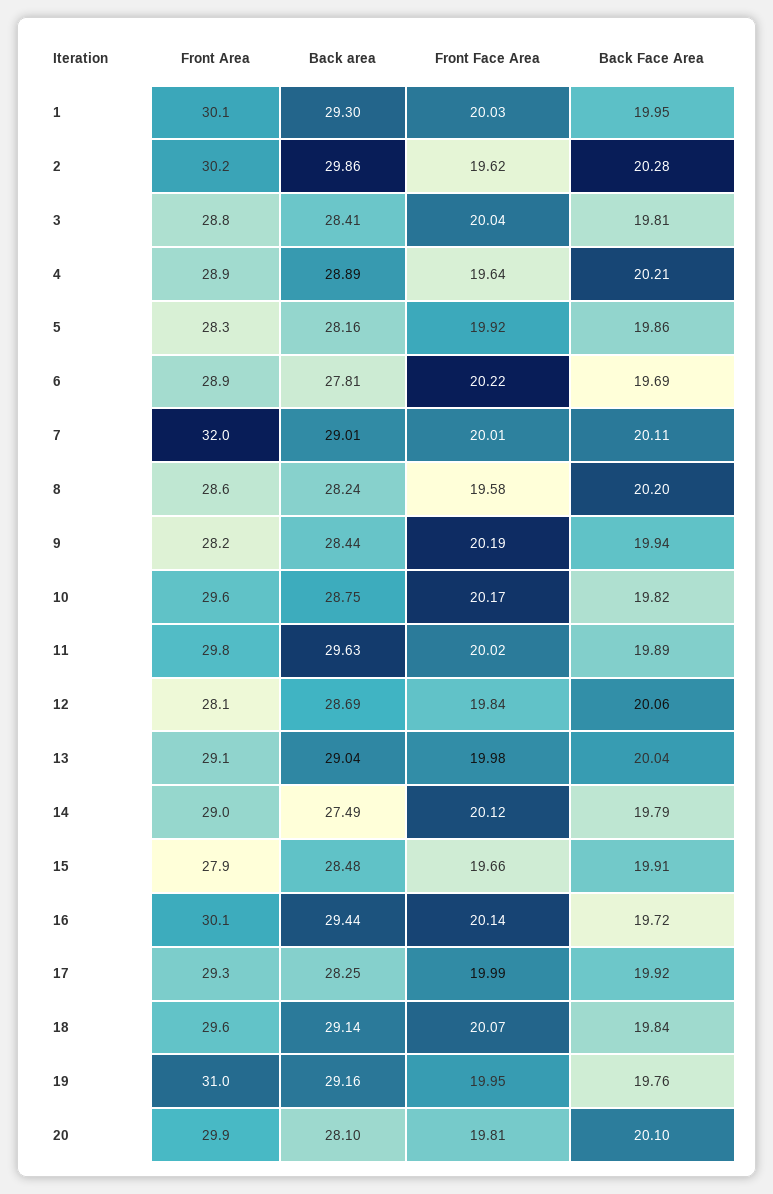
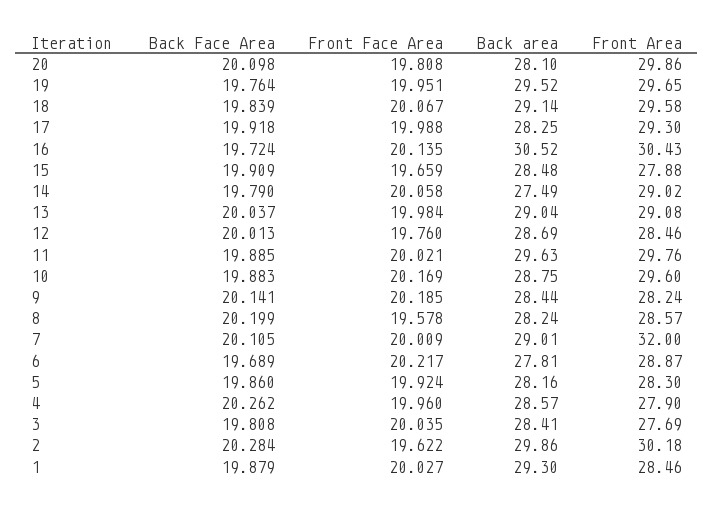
  {
    "Front Area": {
-     "1": 30.1,
+     "1": 28.46,
      "2": 30.18,
-     "3": 28.8,
+     "3": 27.69,
-     "4": 28.9,
+     "4": 27.9,
      "5": 28.3,
      "6": 28.87,
      "7": 32,
      "8": 28.57,
      "9": 28.24,
      "10": 29.6,
      "11": 29.76,
-     "12": 28.1,
+     "12": 28.46,
      "13": 29.08,
      "14": 29.02,
      "15": 27.88,
-     "16": 30.1,
+     "16": 30.43,
      "17": 29.3,
      "18": 29.58,
-     "19": 31,
+     "19": 29.65,
      "20": 29.86
    },
    "Back area": {
      "1": 29.3,
      "2": 29.86,
      "3": 28.41,
-     "4": 28.89,
+     "4": 28.57,
      "5": 28.16,
      "6": 27.81,
      "7": 29.01,
      "8": 28.24,
      "9": 28.44,
      "10": 28.75,
      "11": 29.63,
      "12": 28.69,
      "13": 29.04,
      "14": 27.49,
      "15": 28.48,
-     "16": 29.44,
+     "16": 30.52,
      "17": 28.25,
      "18": 29.14,
-     "19": 29.16,
+     "19": 29.52,
      "20": 28.1
    },
    "Front Face Area": {
      "1": 20.027,
      "2": 19.622,
      "3": 20.035,
-     "4": 19.64,
+     "4": 19.96,
      "5": 19.924,
      "6": 20.217,
      "7": 20.009,
      "8": 19.578,
      "9": 20.185,
      "10": 20.169,
      "11": 20.021,
-     "12": 19.84,
+     "12": 19.76,
      "13": 19.984,
-     "14": 20.12,
+     "14": 20.058,
      "15": 19.659,
      "16": 20.135,
      "17": 19.988,
      "18": 20.067,
      "19": 19.951,
      "20": 19.808
    },
    "Back Face Area": {
-     "1": 19.95,
+     "1": 19.879,
      "2": 20.284,
      "3": 19.808,
-     "4": 20.21,
+     "4": 20.262,
      "5": 19.86,
      "6": 19.689,
      "7": 20.105,
      "8": 20.199,
-     "9": 19.94,
+     "9": 20.141,
-     "10": 19.82,
+     "10": 19.883,
      "11": 19.885,
-     "12": 20.06,
+     "12": 20.013,
      "13": 20.037,
      "14": 19.79,
      "15": 19.909,
      "16": 19.724,
      "17": 19.918,
      "18": 19.839,
      "19": 19.764,
      "20": 20.098
    }
  }

